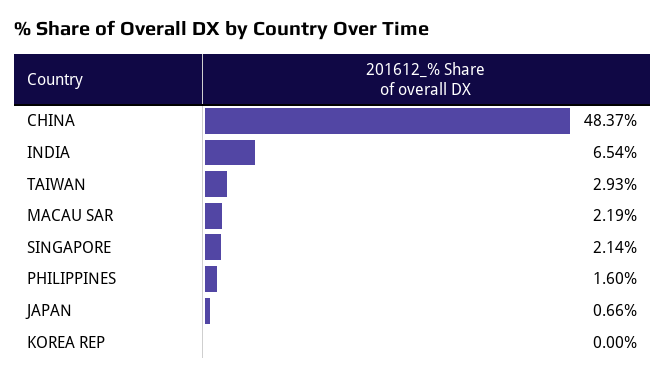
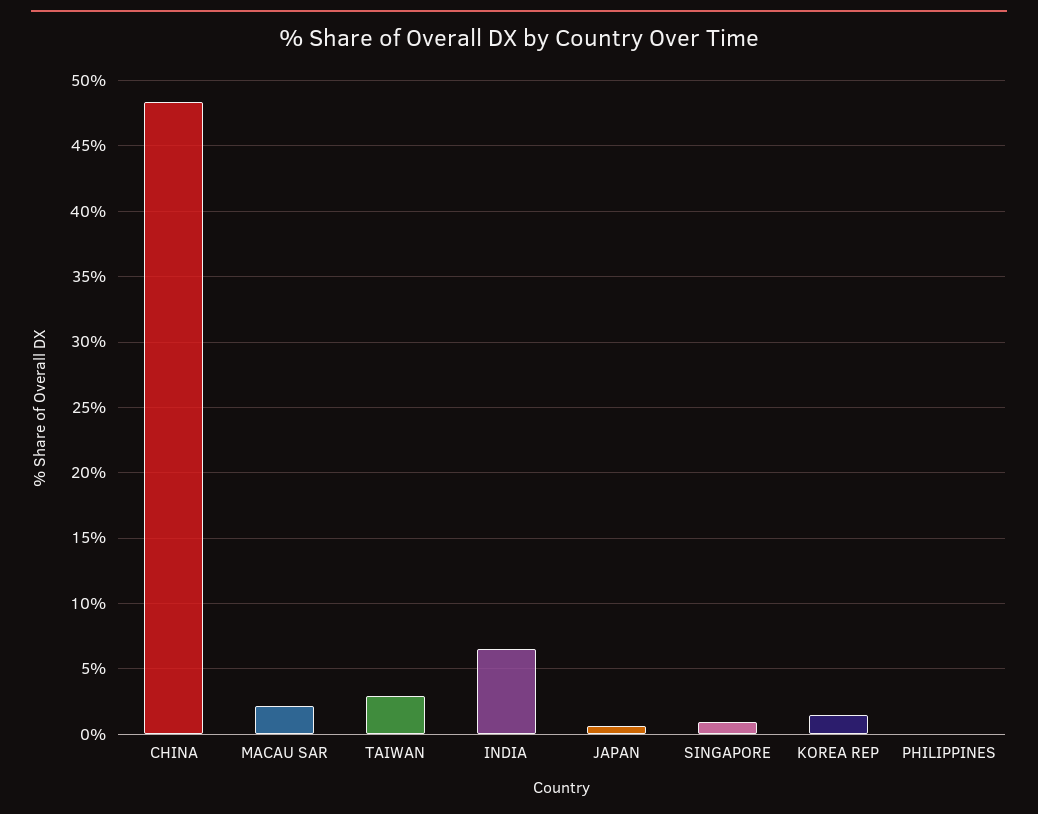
  {
    "CHINA": 48.37,
    "INDIA": 6.54,
    "TAIWAN": 2.93,
    "MACAU SAR": 2.19,
-   "SINGAPORE": 2.14,
+   "SINGAPORE": 1,
-   "PHILIPPINES": 1.6,
+   "PHILIPPINES": 0,
    "JAPAN": 0.66,
-   "KOREA REP": 0
+   "KOREA REP": 1.5
  }

